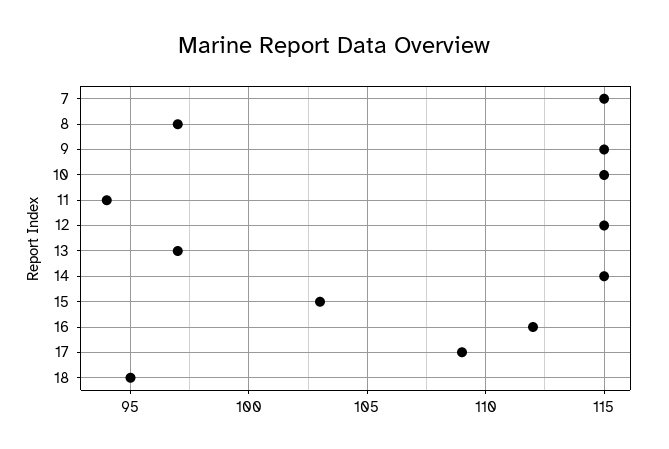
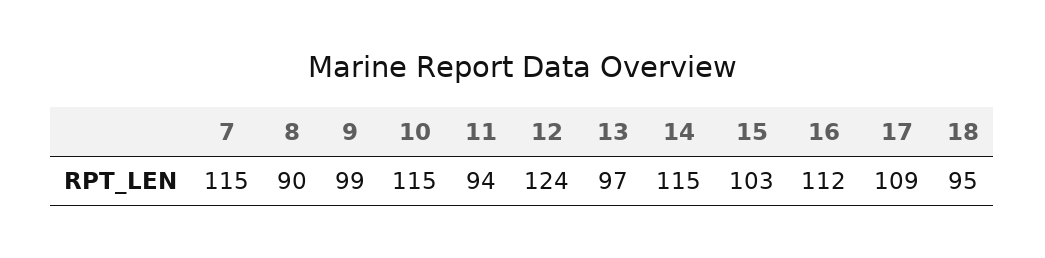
  {
    "7": 115,
-   "8": 97,
+   "8": 90,
-   "9": 115,
+   "9": 99,
    "10": 115,
    "11": 94,
-   "12": 115,
+   "12": 124,
    "13": 97,
    "14": 115,
    "15": 103,
    "16": 112,
    "17": 109,
    "18": 95
  }

